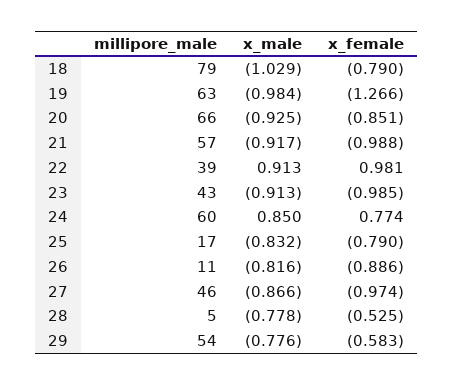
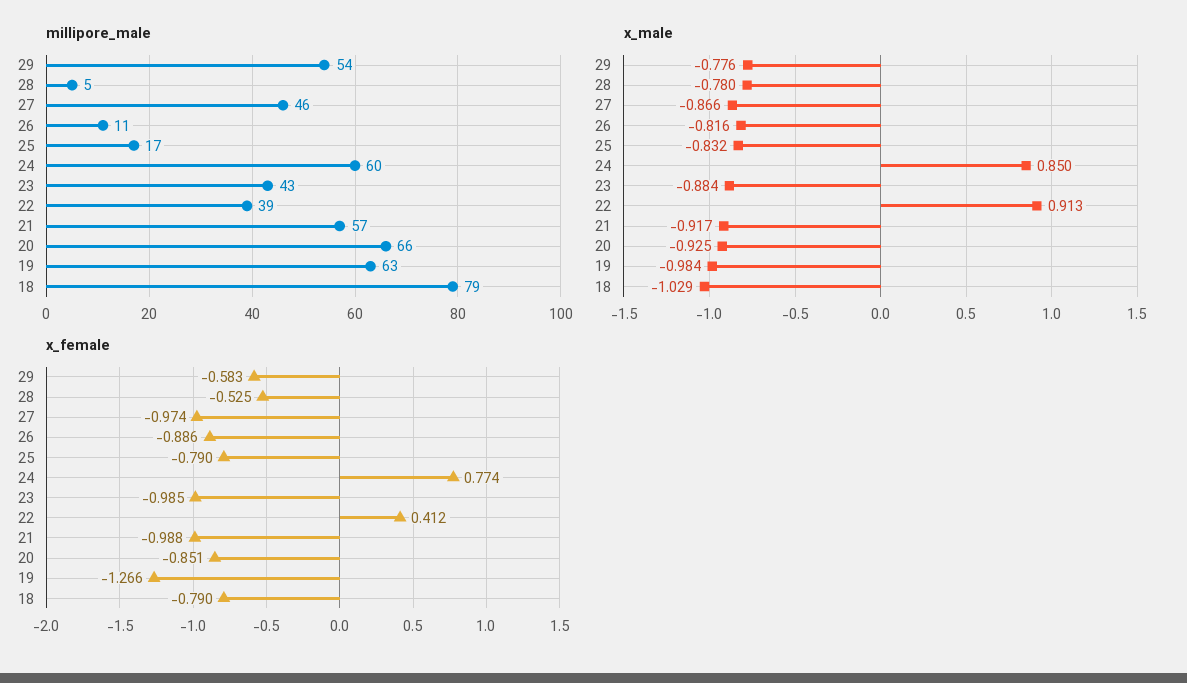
  {
    "millipore_male": {
      "18": 79,
      "19": 63,
      "20": 66,
      "21": 57,
      "22": 39,
      "23": 43,
      "24": 60,
      "25": 17,
      "26": 11,
      "27": 46,
      "28": 5,
      "29": 54
    },
    "x_male": {
      "18": -1.029,
      "19": -0.984,
      "20": -0.925,
      "21": -0.917,
      "22": 0.913,
-     "23": -0.913,
+     "23": -0.884,
      "24": 0.85,
      "25": -0.832,
      "26": -0.816,
      "27": -0.866,
-     "28": -0.778,
+     "28": -0.78,
      "29": -0.776
    },
    "x_female": {
      "18": -0.79,
      "19": -1.266,
      "20": -0.851,
      "21": -0.988,
-     "22": 0.981,
+     "22": 0.412,
      "23": -0.985,
      "24": 0.774,
      "25": -0.79,
      "26": -0.886,
      "27": -0.974,
      "28": -0.525,
      "29": -0.583
    }
  }

